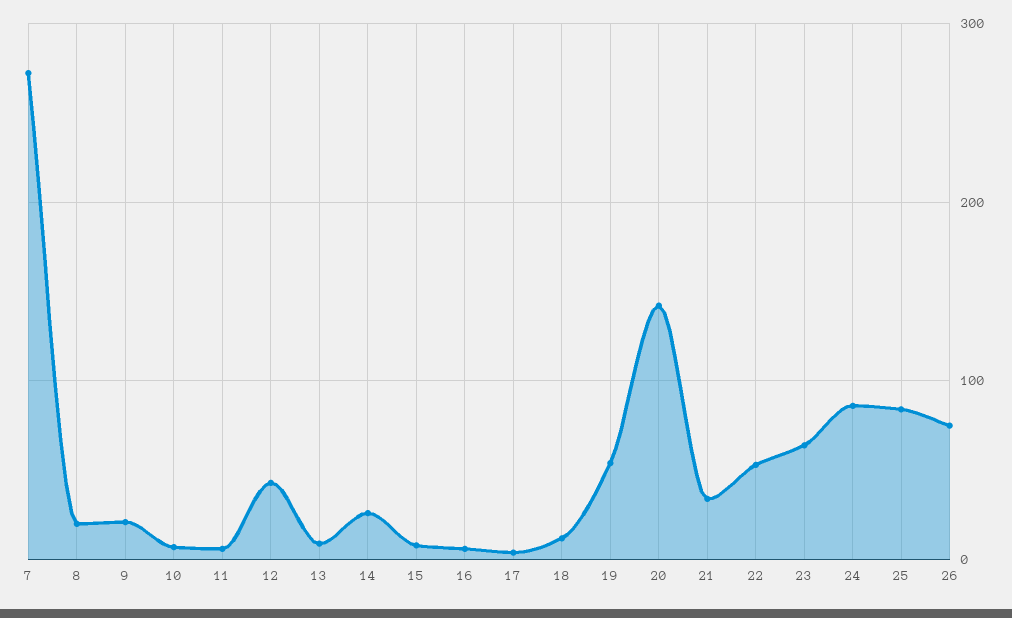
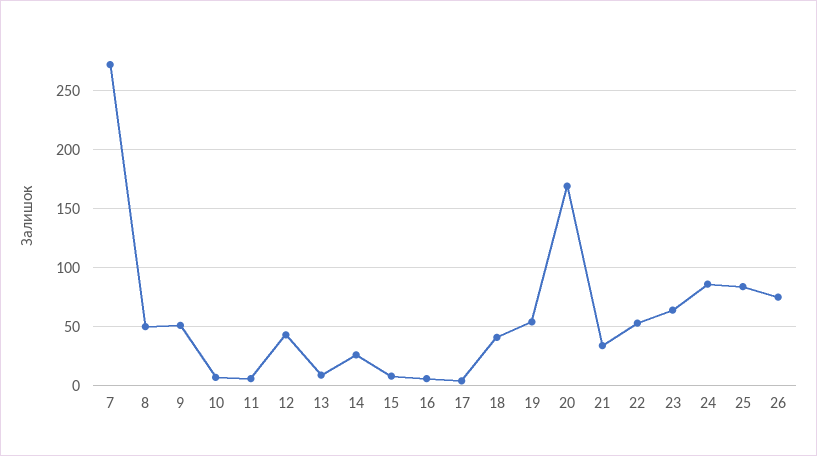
  {
    "7": 270,
-   "8": 20,
+   "8": 50,
-   "9": 20,
+   "9": 50,
    "10": 10,
    "11": 10,
    "12": 40,
    "13": 10,
    "14": 30,
    "15": 10,
    "16": 10,
    "17": 0,
-   "18": 10,
+   "18": 40,
    "19": 50,
-   "20": 140,
+   "20": 170,
    "21": 30,
    "22": 50,
    "23": 60,
    "24": 90,
    "25": 80,
    "26": 80
  }

